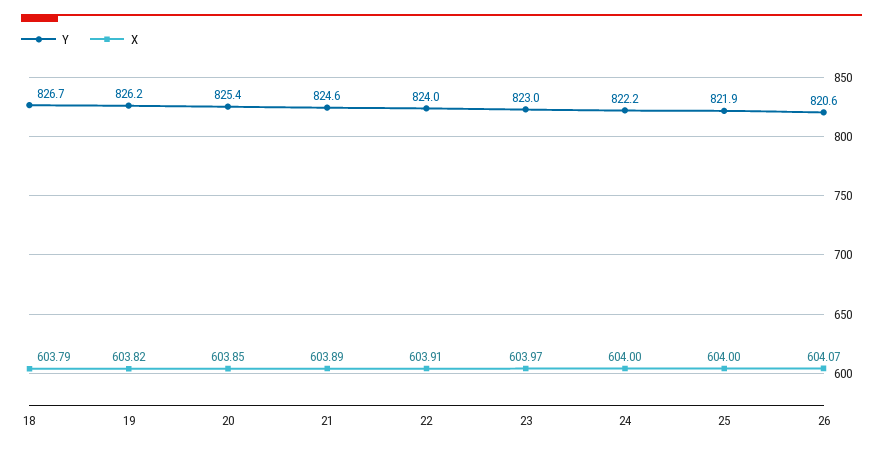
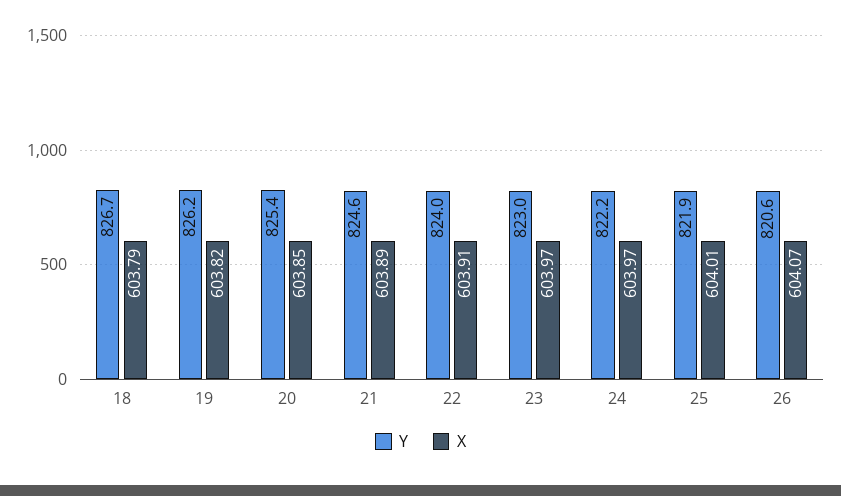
  {
    "Y": {
      "18": 826.7,
      "19": 826.2,
      "20": 825.4,
      "21": 824.6,
      "22": 824,
      "23": 823,
      "24": 822.2,
      "25": 821.9,
      "26": 820.6
    },
    "X": {
      "18": 603.79,
      "19": 603.82,
      "20": 603.85,
      "21": 603.89,
      "22": 603.91,
      "23": 603.97,
-     "24": 604,
+     "24": 603.97,
-     "25": 604,
+     "25": 604.01,
      "26": 604.07
    }
  }

